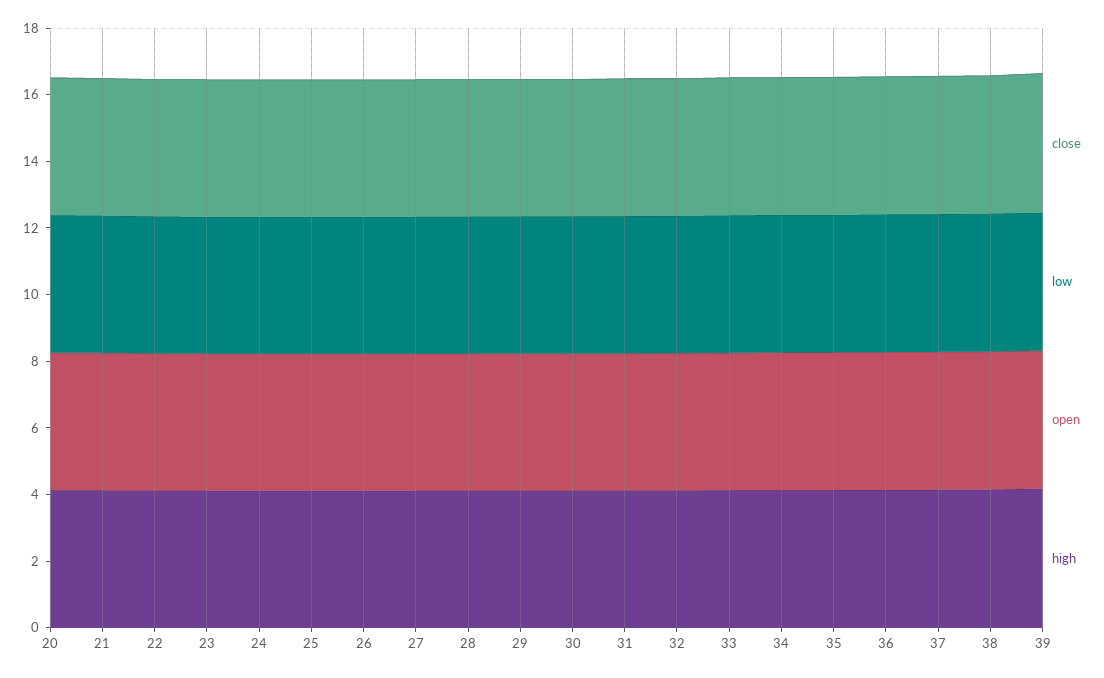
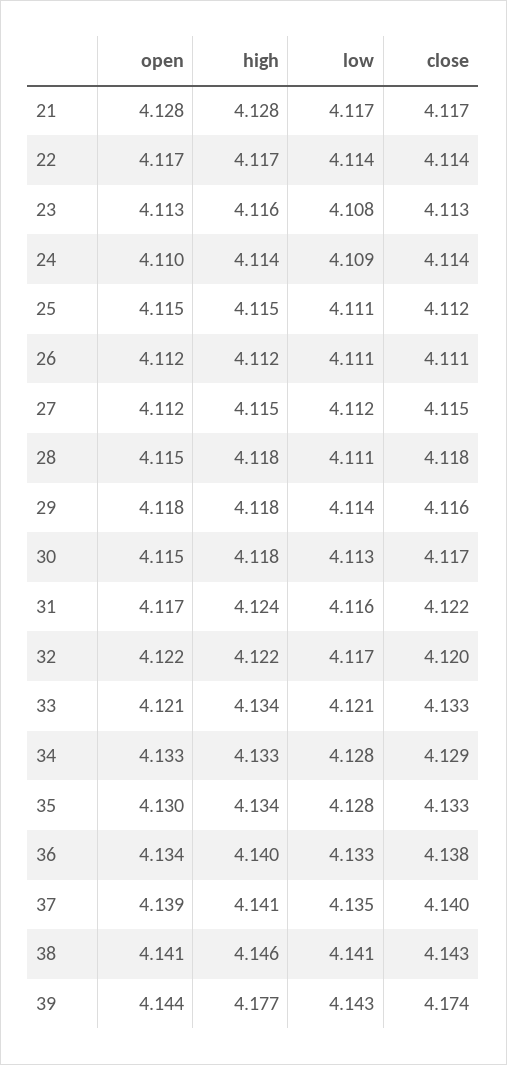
  {
    "close": {
-     "20": 4,
      "21": 4.117,
      "22": 4.114,
      "23": 4.113,
      "24": 4.114,
      "25": 4.112,
      "26": 4.111,
      "27": 4.115,
      "28": 4.118,
      "29": 4.116,
      "30": 4.117,
      "31": 4.122,
      "32": 4.12,
      "33": 4.133,
      "34": 4.129,
      "35": 4.133,
      "36": 4.138,
      "37": 4.14,
      "38": 4.143,
      "39": 4.174
    },
    "low": {
-     "20": 4,
      "21": 4.117,
      "22": 4.114,
      "23": 4.108,
      "24": 4.109,
      "25": 4.111,
      "26": 4.111,
      "27": 4.112,
      "28": 4.111,
      "29": 4.114,
      "30": 4.113,
      "31": 4.116,
      "32": 4.117,
      "33": 4.121,
      "34": 4.128,
      "35": 4.128,
      "36": 4.133,
      "37": 4.135,
      "38": 4.141,
      "39": 4.143
    },
    "open": {
-     "20": 4,
      "21": 4.128,
      "22": 4.117,
      "23": 4.113,
      "24": 4.11,
      "25": 4.115,
      "26": 4.112,
      "27": 4.112,
      "28": 4.115,
      "29": 4.118,
      "30": 4.115,
      "31": 4.117,
      "32": 4.122,
      "33": 4.121,
      "34": 4.133,
      "35": 4.13,
      "36": 4.134,
      "37": 4.139,
      "38": 4.141,
      "39": 4.144
    },
    "high": {
-     "20": 4,
      "21": 4.128,
      "22": 4.117,
      "23": 4.116,
      "24": 4.114,
      "25": 4.115,
      "26": 4.112,
      "27": 4.115,
      "28": 4.118,
      "29": 4.118,
      "30": 4.118,
      "31": 4.124,
      "32": 4.122,
      "33": 4.134,
      "34": 4.133,
      "35": 4.134,
      "36": 4.14,
      "37": 4.141,
      "38": 4.146,
      "39": 4.177
    }
  }

